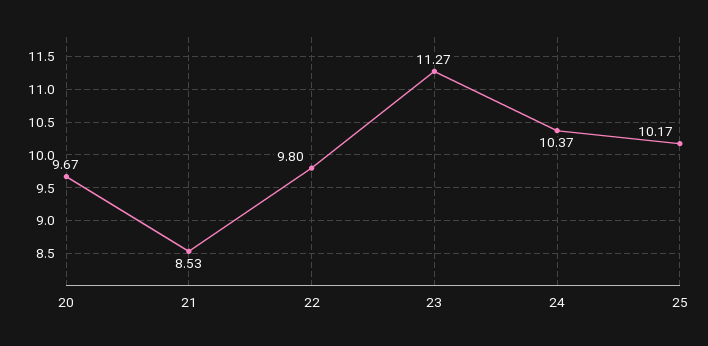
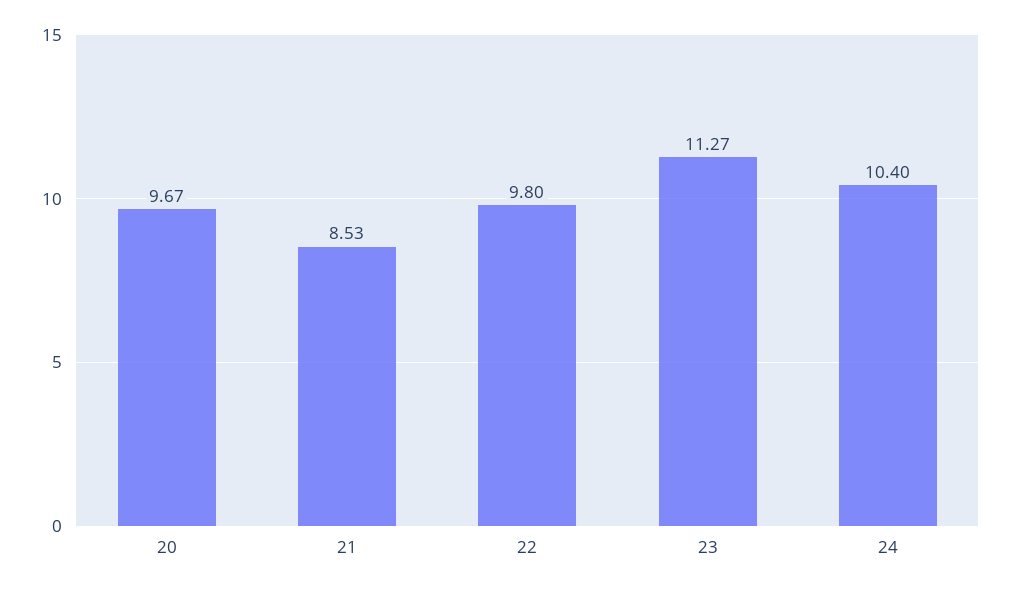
  {
    "20": 9.67,
    "21": 8.53,
    "22": 9.8,
    "23": 11.27,
-   "24": 10.37,
+   "24": 10.4
-   "25": 10.17
  }

